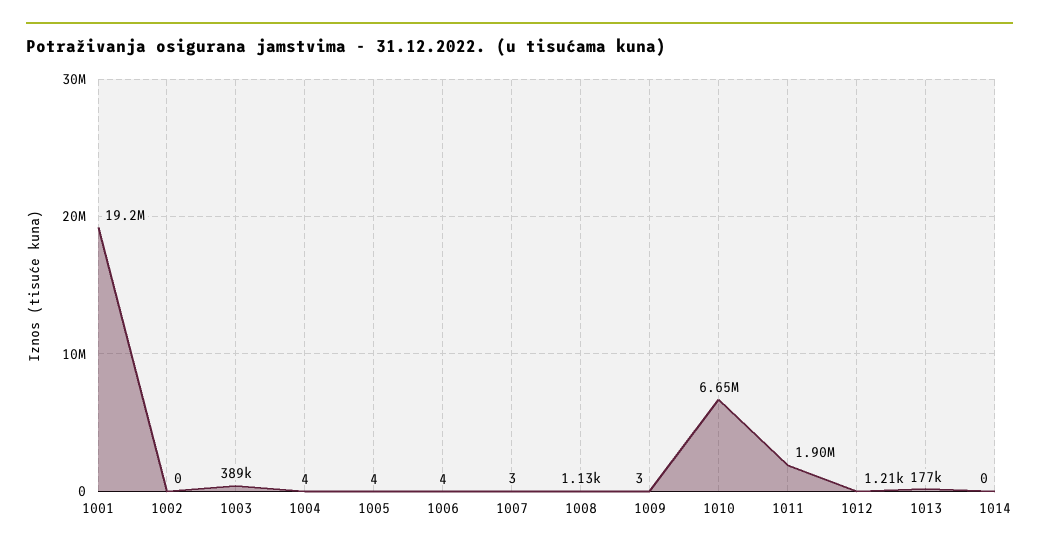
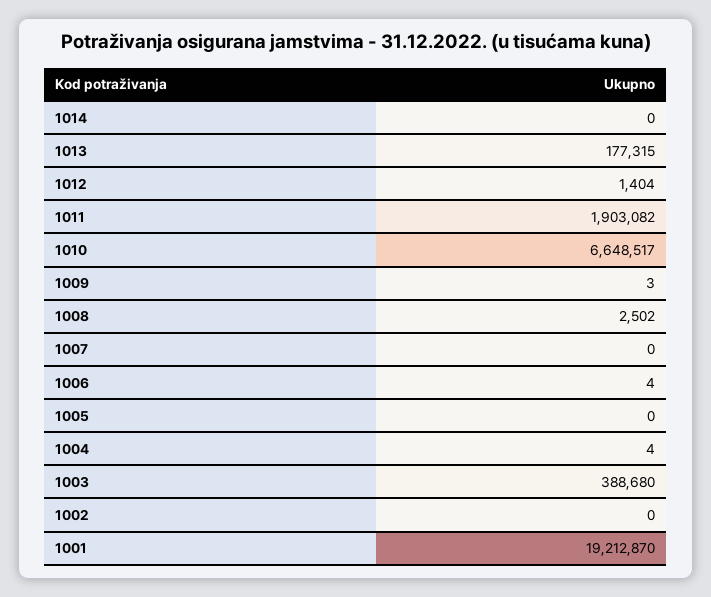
  {
    "1001": 19212870,
    "1002": 0,
    "1003": 388680,
    "1004": 4,
-   "1005": 4,
+   "1005": 0,
    "1006": 4,
-   "1007": 3,
+   "1007": 0,
-   "1008": 1130,
+   "1008": 2502,
    "1009": 3,
    "1010": 6648517,
    "1011": 1903082,
-   "1012": 1210,
+   "1012": 1404,
    "1013": 177315,
    "1014": 0
  }

